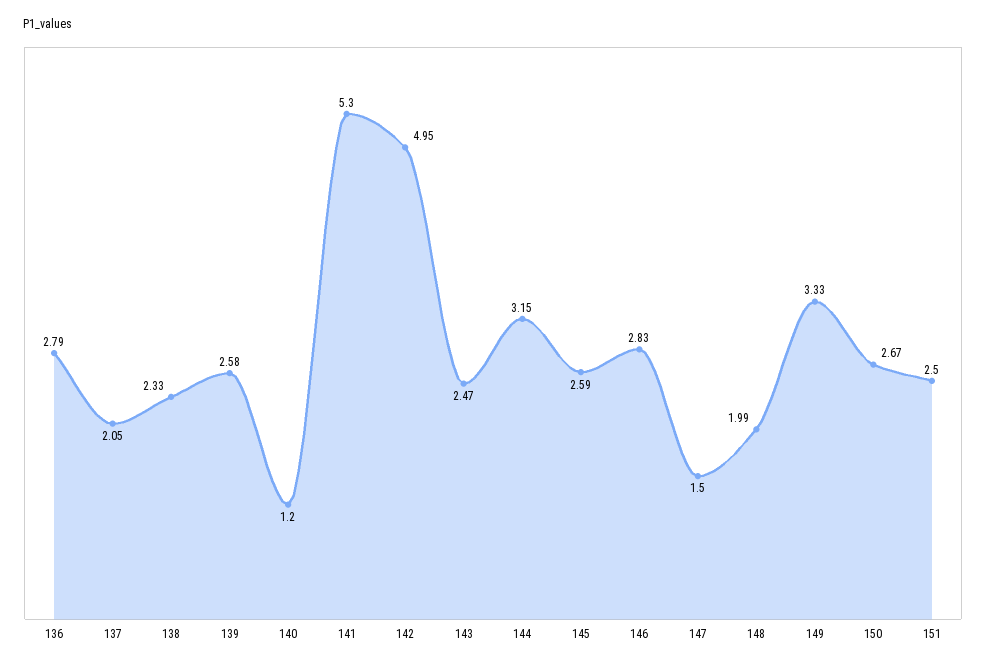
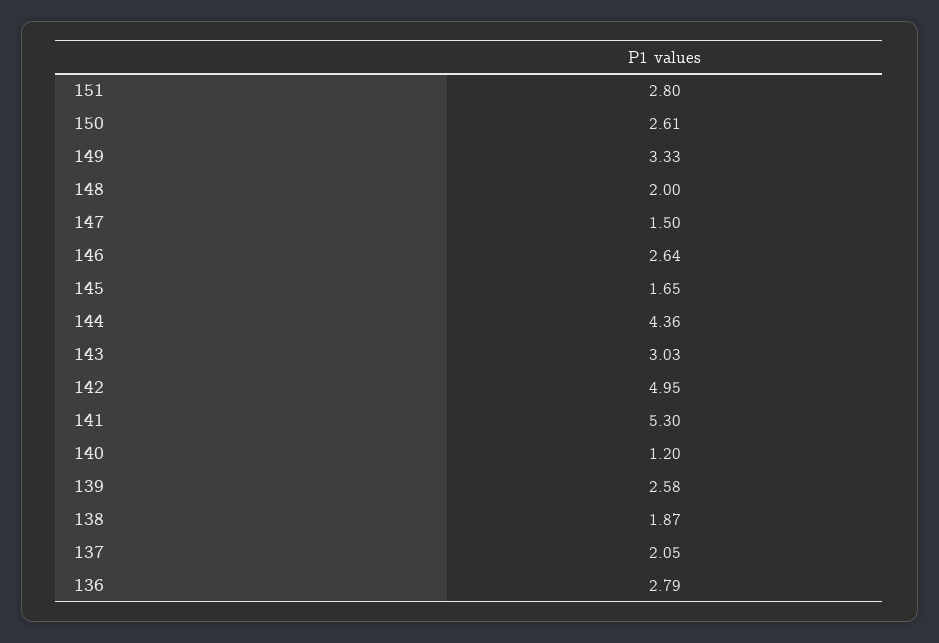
  {
    "136": 2.79,
    "137": 2.05,
-   "138": 2.33,
+   "138": 1.87,
    "139": 2.58,
    "140": 1.2,
    "141": 5.3,
    "142": 4.95,
-   "143": 2.47,
+   "143": 3.03,
-   "144": 3.15,
+   "144": 4.36,
-   "145": 2.59,
+   "145": 1.65,
-   "146": 2.83,
+   "146": 2.64,
    "147": 1.5,
-   "148": 1.99,
+   "148": 2,
    "149": 3.33,
-   "150": 2.67,
+   "150": 2.61,
-   "151": 2.5
+   "151": 2.8
  }

